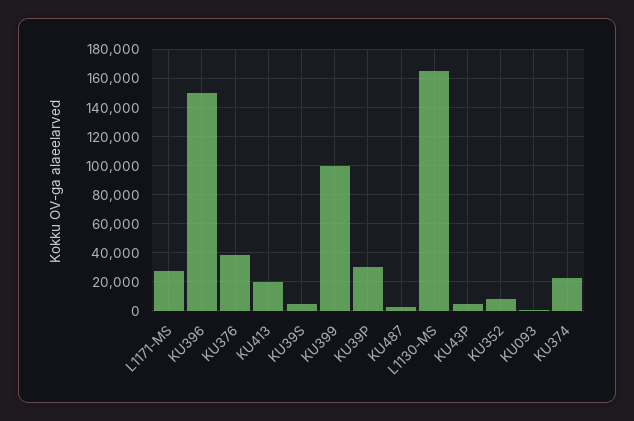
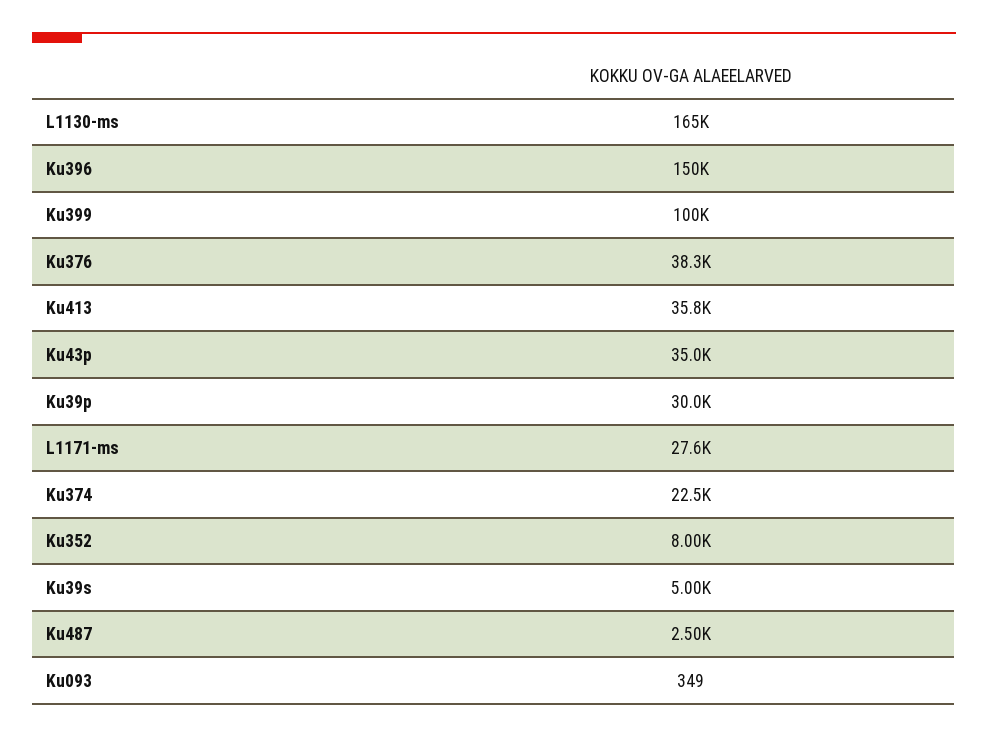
  {
    "L1171-MS": 27600,
    "KU396": 150000,
    "KU376": 38300,
-   "KU413": 20000,
+   "KU413": 35800,
    "KU39S": 5000,
    "KU399": 100000,
    "KU39P": 30000,
    "KU487": 2500,
    "L1130-MS": 165000,
-   "KU43P": 5000,
+   "KU43P": 35000,
    "KU352": 8000,
    "KU093": 349,
    "KU374": 22500
  }

